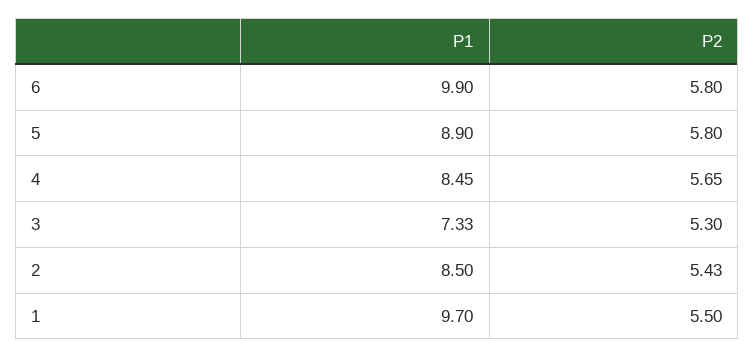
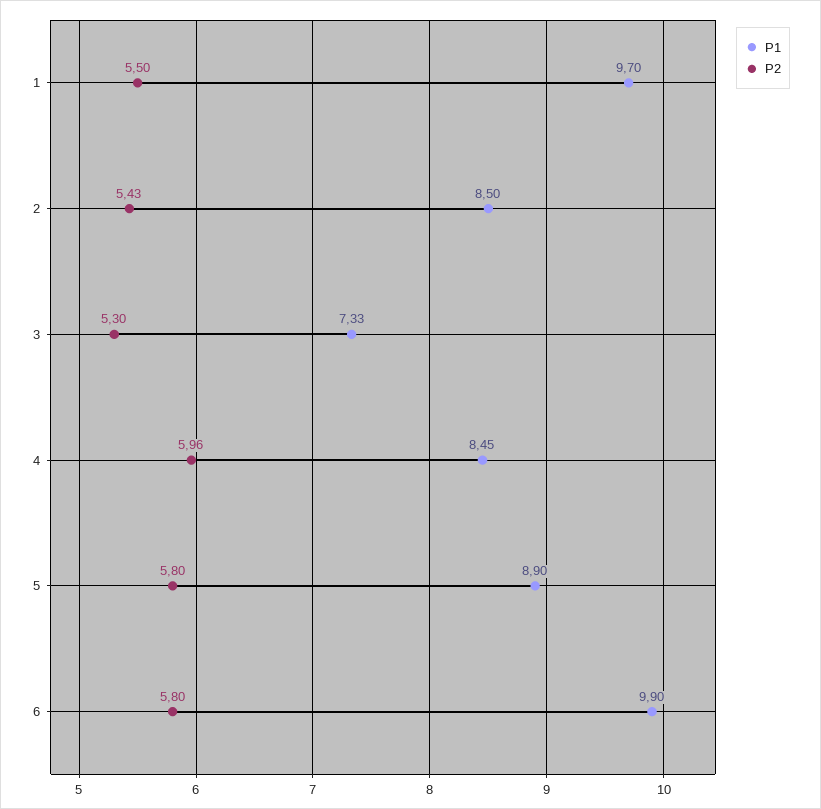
  {
    "P1": {
      "6": 9.9,
      "5": 8.9,
      "4": 8.45,
      "3": 7.33,
      "2": 8.5,
      "1": 9.7
    },
    "P2": {
      "6": 5.8,
      "5": 5.8,
-     "4": 5.65,
+     "4": 5.96,
      "3": 5.3,
      "2": 5.43,
      "1": 5.5
    }
  }

